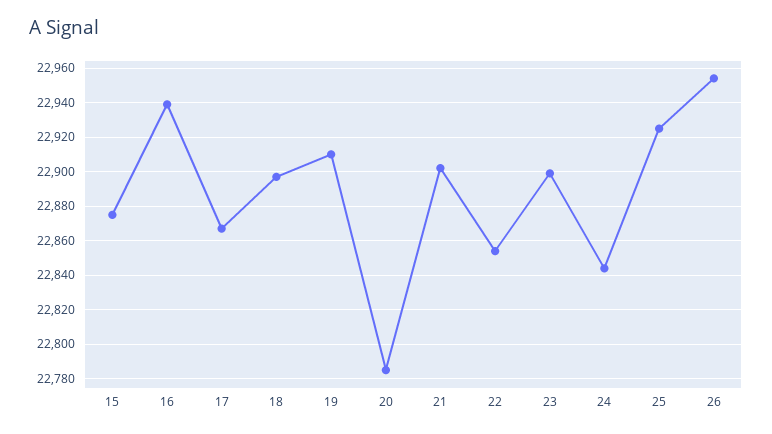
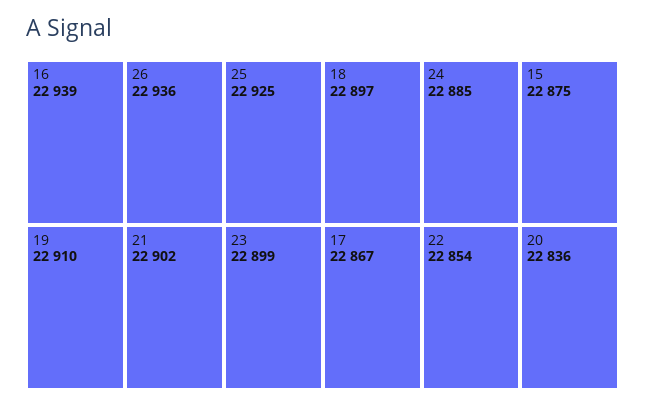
  {
    "15": 22875,
    "16": 22939,
    "17": 22867,
    "18": 22897,
    "19": 22910,
-   "20": 22785,
+   "20": 22836,
    "21": 22902,
    "22": 22854,
    "23": 22899,
-   "24": 22845,
+   "24": 22885,
    "25": 22925,
-   "26": 22955
+   "26": 22936
  }

